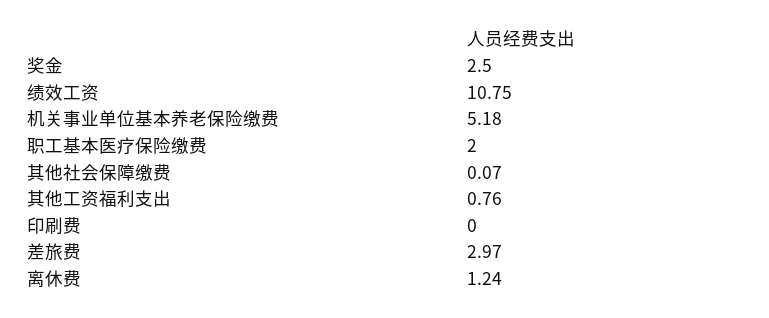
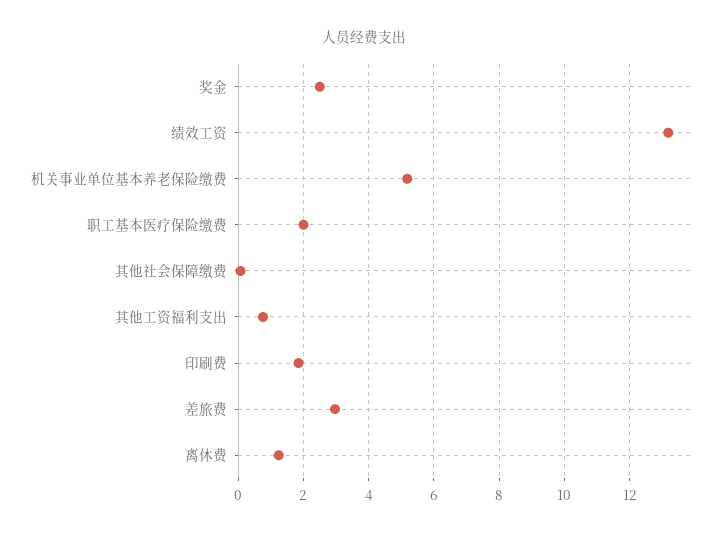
  {
    "奖金": 2.5,
-   "绩效工资": 10.75,
+   "绩效工资": 13.2,
    "机关事业单位基本养老保险缴费": 5.18,
    "职工基本医疗保险缴费": 2,
    "其他社会保障缴费": 0.07,
    "其他工资福利支出": 0.76,
-   "印刷费": 0,
+   "印刷费": 1.8,
    "差旅费": 2.97,
    "离休费": 1.24
  }

